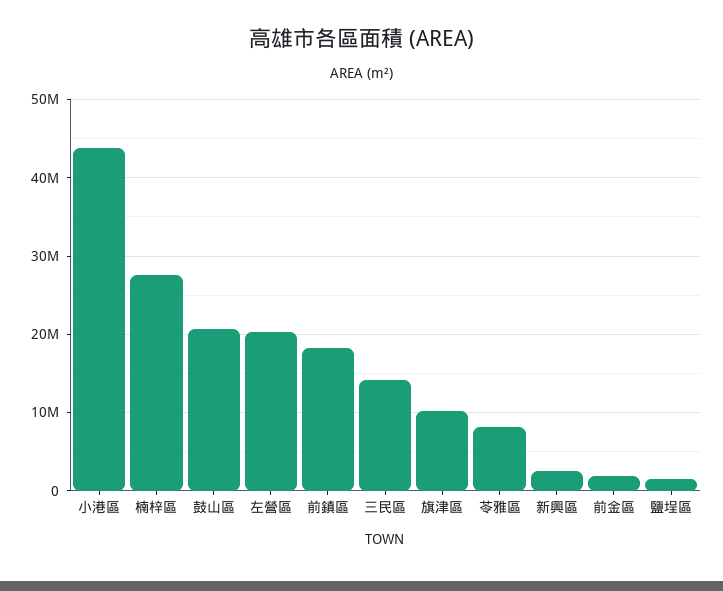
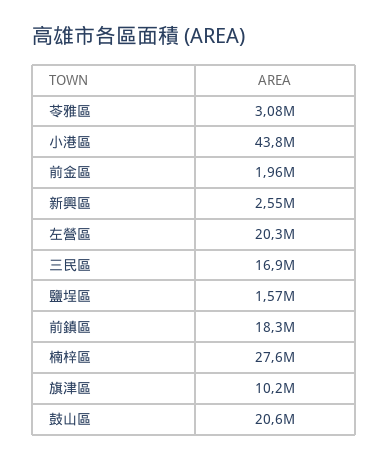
  {
    "小港區": 43800000,
    "楠梓區": 27600000,
    "鼓山區": 20600000,
    "左營區": 20300000,
    "前鎮區": 18300000,
-   "三民區": 14000000,
+   "三民區": 16900000,
    "旗津區": 10200000,
-   "苓雅區": 8000000,
+   "苓雅區": 3080000,
    "新興區": 2550000,
    "前金區": 1960000,
    "鹽埕區": 1570000
  }

